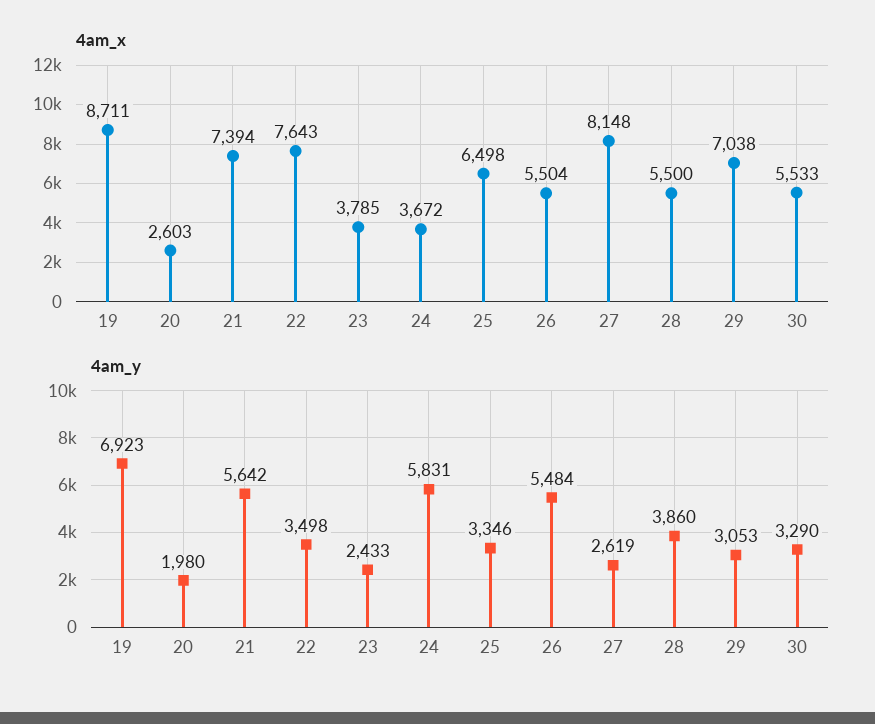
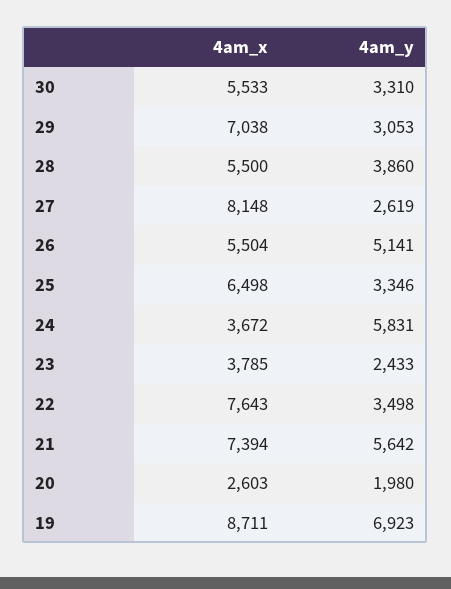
  {
    "4am_x": {
      "19": 8711,
      "20": 2603,
      "21": 7394,
      "22": 7643,
      "23": 3785,
      "24": 3672,
      "25": 6498,
      "26": 5504,
      "27": 8148,
      "28": 5500,
      "29": 7038,
      "30": 5533
    },
    "4am_y": {
      "19": 6923,
      "20": 1980,
      "21": 5642,
      "22": 3498,
      "23": 2433,
      "24": 5831,
      "25": 3346,
-     "26": 5484,
+     "26": 5141,
      "27": 2619,
      "28": 3860,
      "29": 3053,
-     "30": 3290
+     "30": 3310
    }
  }

